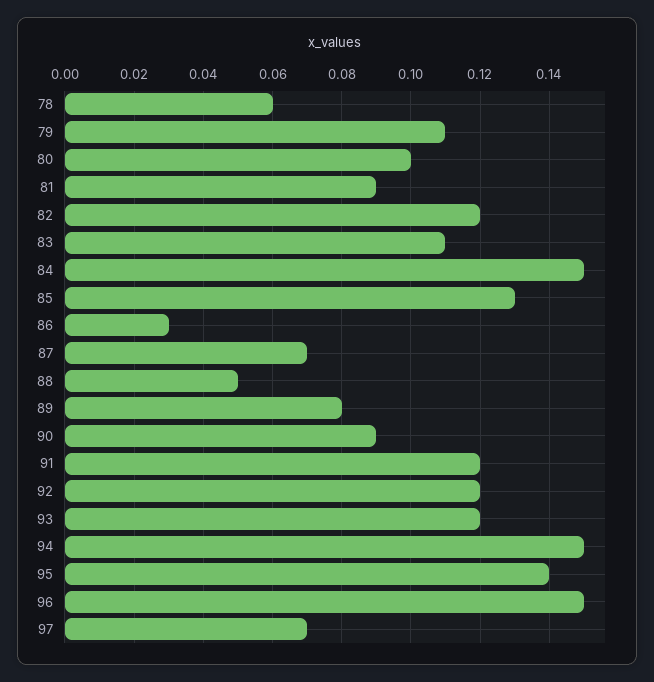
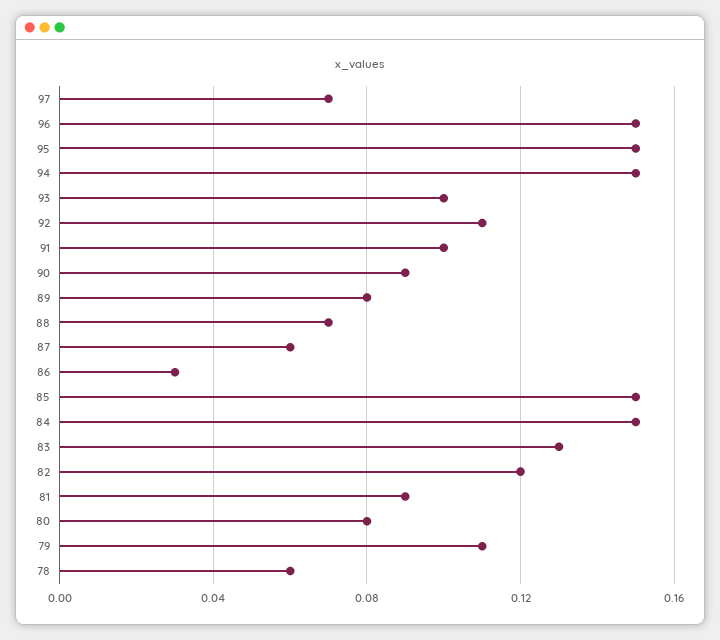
  {
    "78": 0.06,
    "79": 0.11,
-   "80": 0.1,
+   "80": 0.08,
    "81": 0.09,
    "82": 0.12,
-   "83": 0.11,
+   "83": 0.13,
    "84": 0.15,
-   "85": 0.13,
+   "85": 0.15,
    "86": 0.03,
-   "87": 0.07,
+   "87": 0.06,
-   "88": 0.05,
+   "88": 0.07,
    "89": 0.08,
    "90": 0.09,
-   "91": 0.12,
+   "91": 0.1,
-   "92": 0.12,
+   "92": 0.11,
-   "93": 0.12,
+   "93": 0.1,
    "94": 0.15,
-   "95": 0.14,
+   "95": 0.15,
    "96": 0.15,
    "97": 0.07
  }

